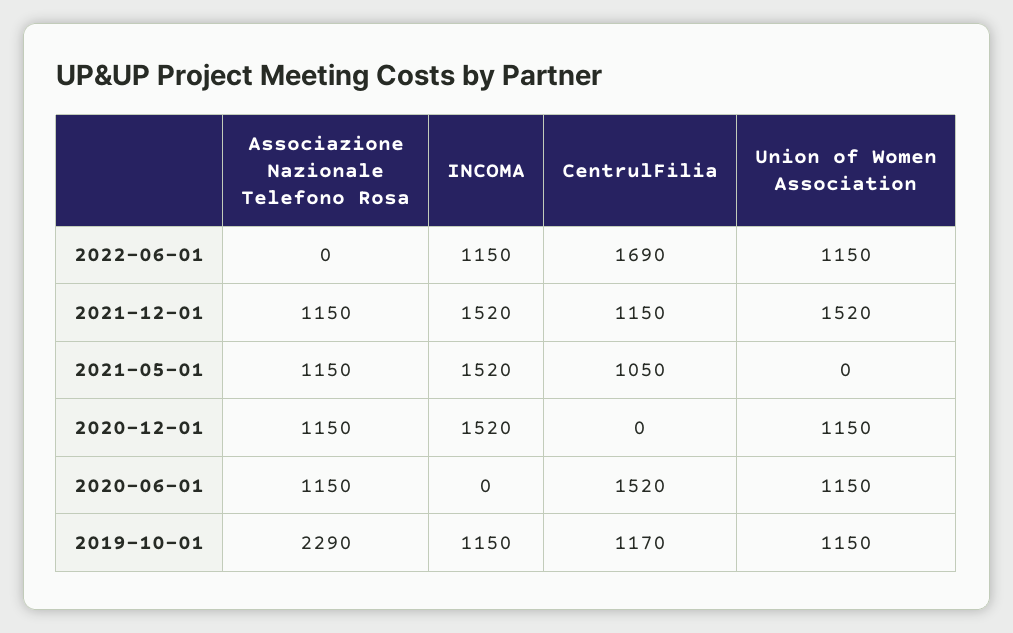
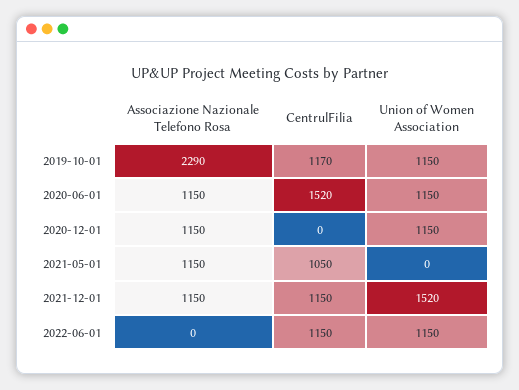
  {
    "Associazione Nazionale Telefono Rosa": {
      "2022-06-01": 0,
      "2021-12-01": 1150,
      "2021-05-01": 1150,
      "2020-12-01": 1150,
      "2020-06-01": 1150,
      "2019-10-01": 2290
    },
-   "INCOMA": {
-     "2022-06-01": 1150,
-     "2021-12-01": 1520,
-     "2021-05-01": 1520,
-     "2020-12-01": 1520,
-     "2020-06-01": 0,
-     "2019-10-01": 1150
-   },
    "CentrulFilia": {
-     "2022-06-01": 1690,
+     "2022-06-01": 1150,
      "2021-12-01": 1150,
      "2021-05-01": 1050,
      "2020-12-01": 0,
      "2020-06-01": 1520,
      "2019-10-01": 1170
    },
    "Union of Women Association": {
      "2022-06-01": 1150,
      "2021-12-01": 1520,
      "2021-05-01": 0,
      "2020-12-01": 1150,
      "2020-06-01": 1150,
      "2019-10-01": 1150
    }
  }

